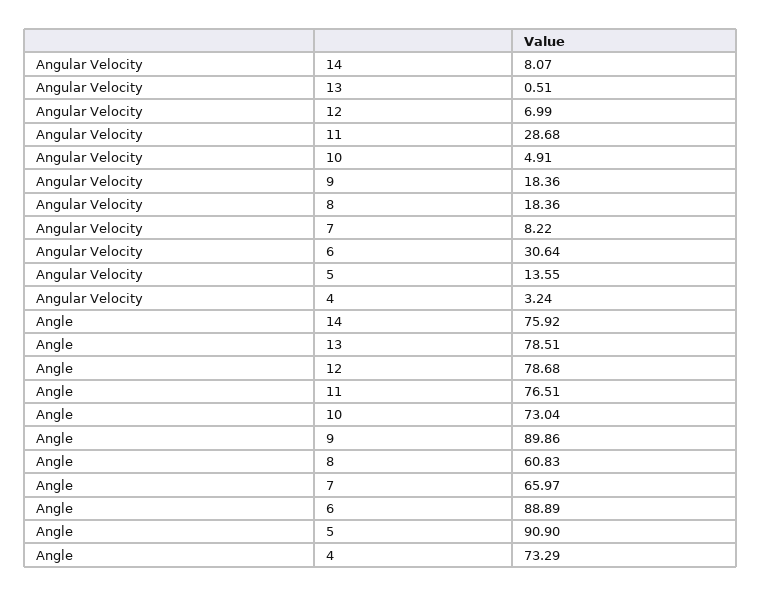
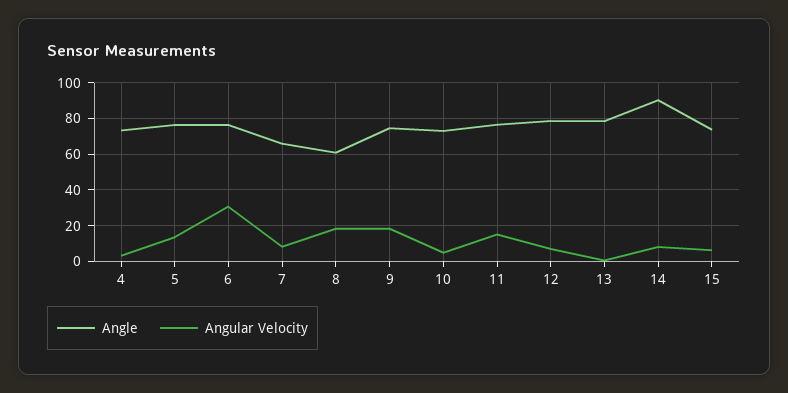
  {
    "Angular Velocity": {
      "14": 8.07,
      "13": 0.51,
      "12": 6.99,
-     "11": 28.68,
+     "11": 15,
      "10": 4.91,
      "9": 18.36,
      "8": 18.36,
      "7": 8.22,
      "6": 30.64,
      "5": 13.55,
-     "4": 3.24
+     "4": 3.24,
+     "15": 5
    },
    "Angle": {
-     "14": 75.92,
+     "14": 90,
      "13": 78.51,
      "12": 78.68,
      "11": 76.51,
      "10": 73.04,
-     "9": 89.86,
+     "9": 75,
      "8": 60.83,
      "7": 65.97,
-     "6": 88.89,
+     "6": 75,
-     "5": 90.9,
+     "5": 75,
-     "4": 73.29
+     "4": 73.29,
+     "15": 75
    }
  }

